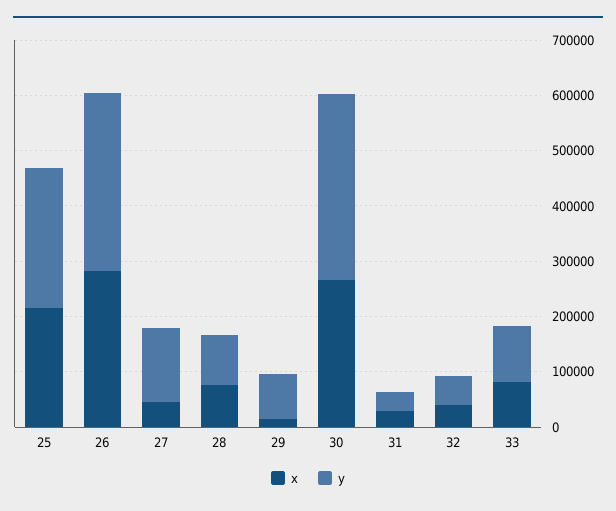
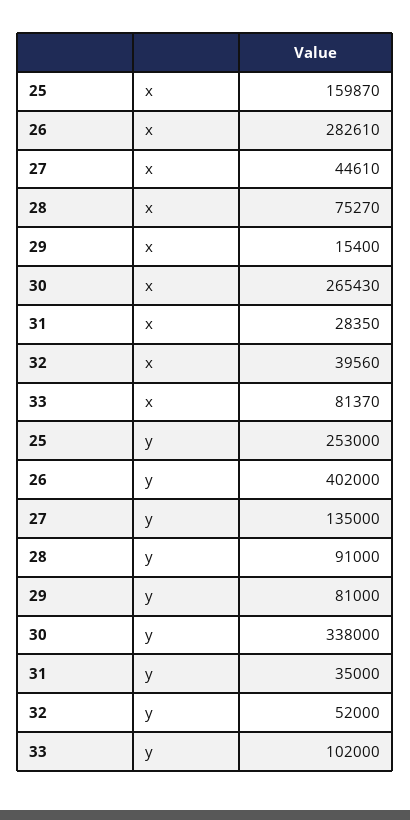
  {
    "x": {
-     "25": 220000,
+     "25": 159870,
      "26": 282610,
      "27": 44610,
      "28": 75270,
      "29": 15400,
      "30": 265430,
      "31": 28350,
      "32": 39560,
      "33": 81370
    },
    "y": {
      "25": 253000,
-     "26": 320000,
+     "26": 402000,
      "27": 135000,
      "28": 91000,
      "29": 81000,
      "30": 338000,
      "31": 35000,
      "32": 52000,
      "33": 102000
    }
  }

